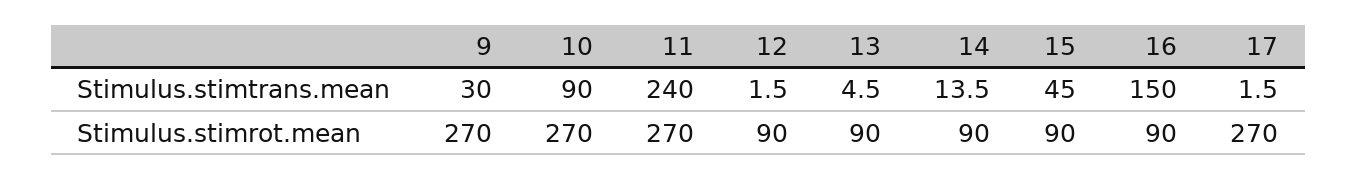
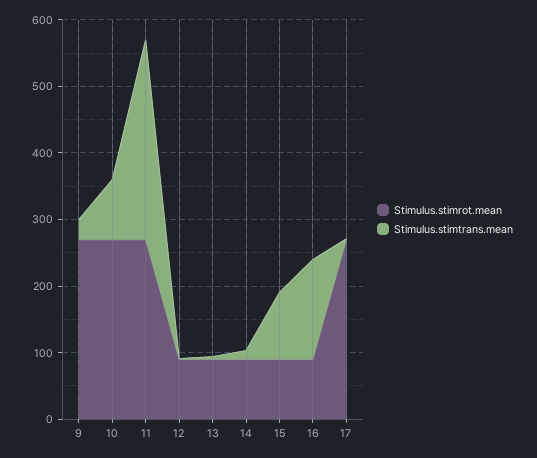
  {
    "Stimulus.stimtrans.mean": {
      "9": 30,
      "10": 90,
-     "11": 240,
+     "11": 300,
      "12": 1.5,
      "13": 4.5,
      "14": 13.5,
-     "15": 45,
+     "15": 100,
      "16": 150,
      "17": 1.5
    },
    "Stimulus.stimrot.mean": {
      "9": 270,
      "10": 270,
      "11": 270,
      "12": 90,
      "13": 90,
      "14": 90,
      "15": 90,
      "16": 90,
      "17": 270
    }
  }

